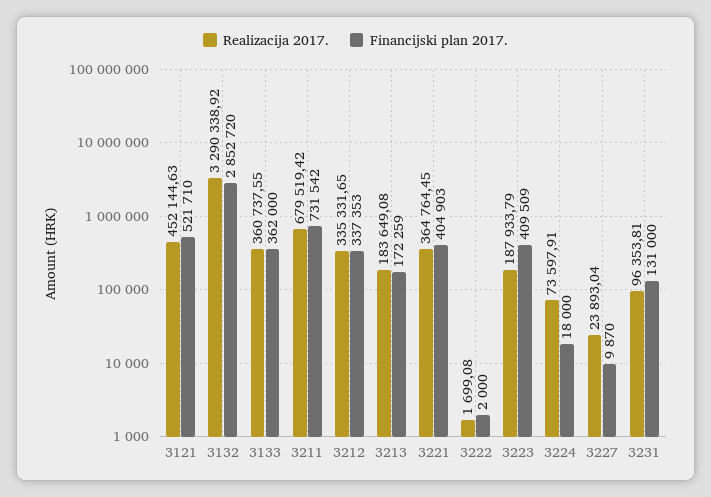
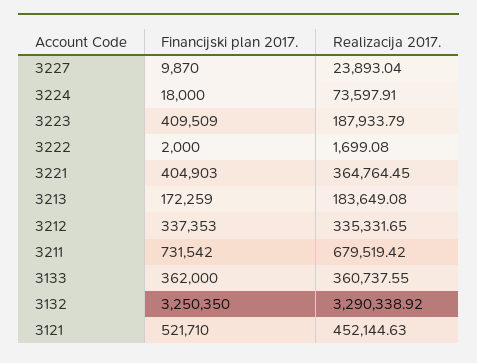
  {
    "Realizacija 2017.": {
      "3121": 452144.63,
      "3132": 3290338.92,
      "3133": 360737.55,
      "3211": 679519.42,
      "3212": 335331.65,
      "3213": 183649.08,
      "3221": 364764.45,
      "3222": 1699.08,
      "3223": 187933.79,
      "3224": 73597.91,
-     "3227": 23893.04,
+     "3227": 23893.04
-     "3231": 96353.81
    },
    "Financijski plan 2017.": {
      "3121": 521710,
-     "3132": 2852720,
+     "3132": 3250350,
      "3133": 362000,
      "3211": 731542,
      "3212": 337353,
      "3213": 172259,
      "3221": 404903,
      "3222": 2000,
      "3223": 409509,
      "3224": 18000,
-     "3227": 9870,
+     "3227": 9870
-     "3231": 131000
    }
  }

